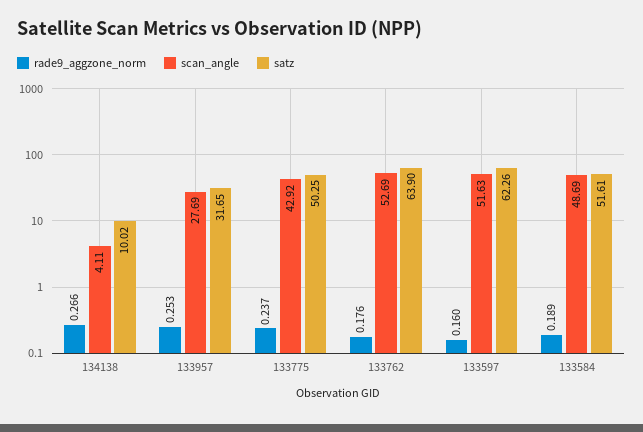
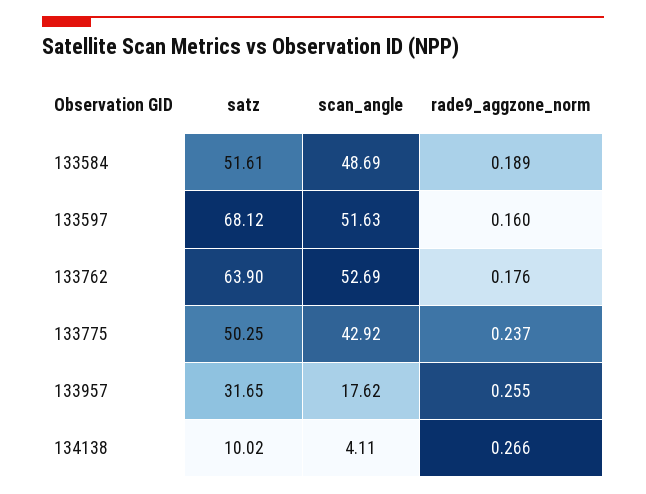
  {
    "rade9_aggzone_norm": {
      "134138": 0.266,
-     "133957": 0.253,
+     "133957": 0.255,
      "133775": 0.237,
      "133762": 0.176,
      "133597": 0.16,
      "133584": 0.189
    },
    "scan_angle": {
      "134138": 4.11,
-     "133957": 27.69,
+     "133957": 17.62,
      "133775": 42.92,
      "133762": 52.69,
      "133597": 51.63,
      "133584": 48.69
    },
    "satz": {
      "134138": 10.02,
      "133957": 31.65,
      "133775": 50.25,
      "133762": 63.9,
-     "133597": 62.26,
+     "133597": 68.12,
      "133584": 51.61
    }
  }

